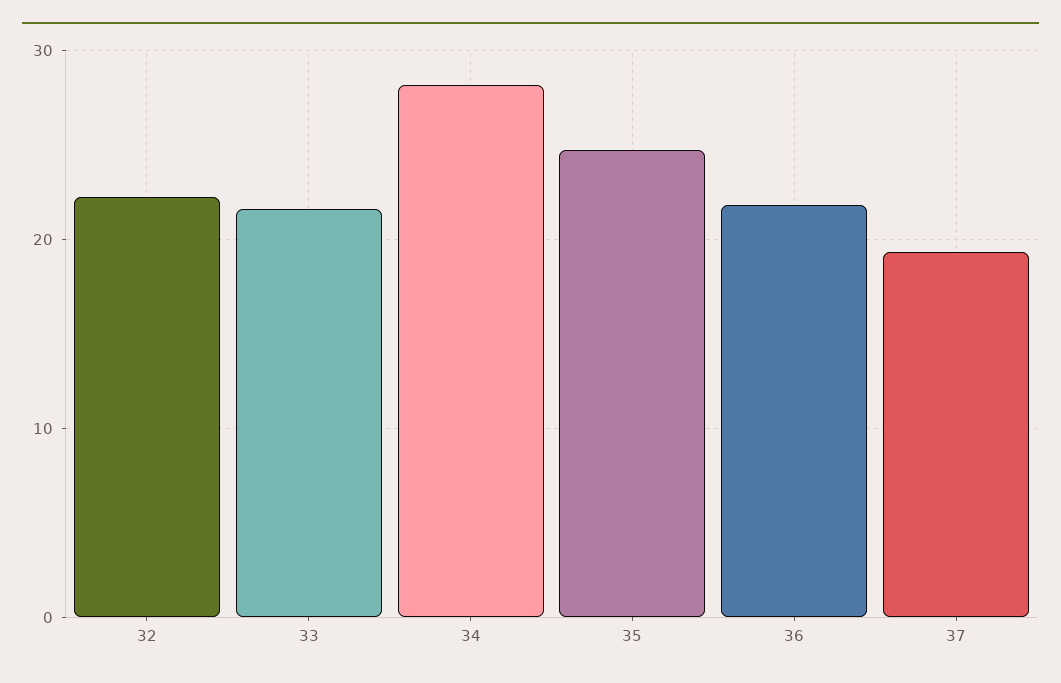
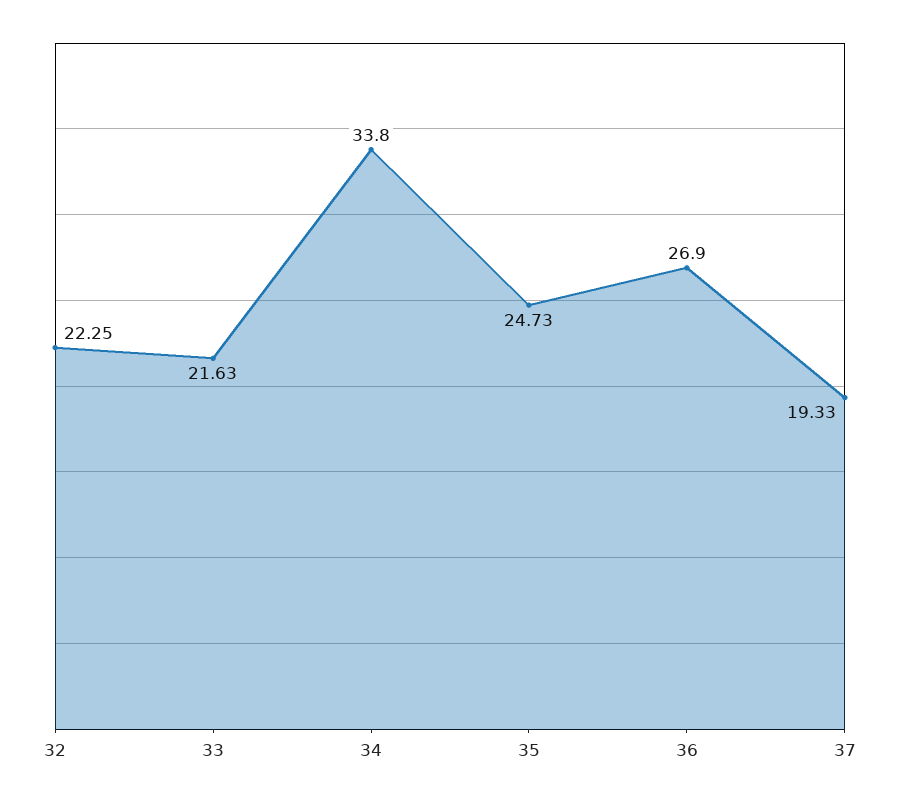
  {
    "32": 22.25,
    "33": 21.63,
-   "34": 28,
+   "34": 33.8,
    "35": 24.73,
-   "36": 22,
+   "36": 26.9,
    "37": 19.33
  }

